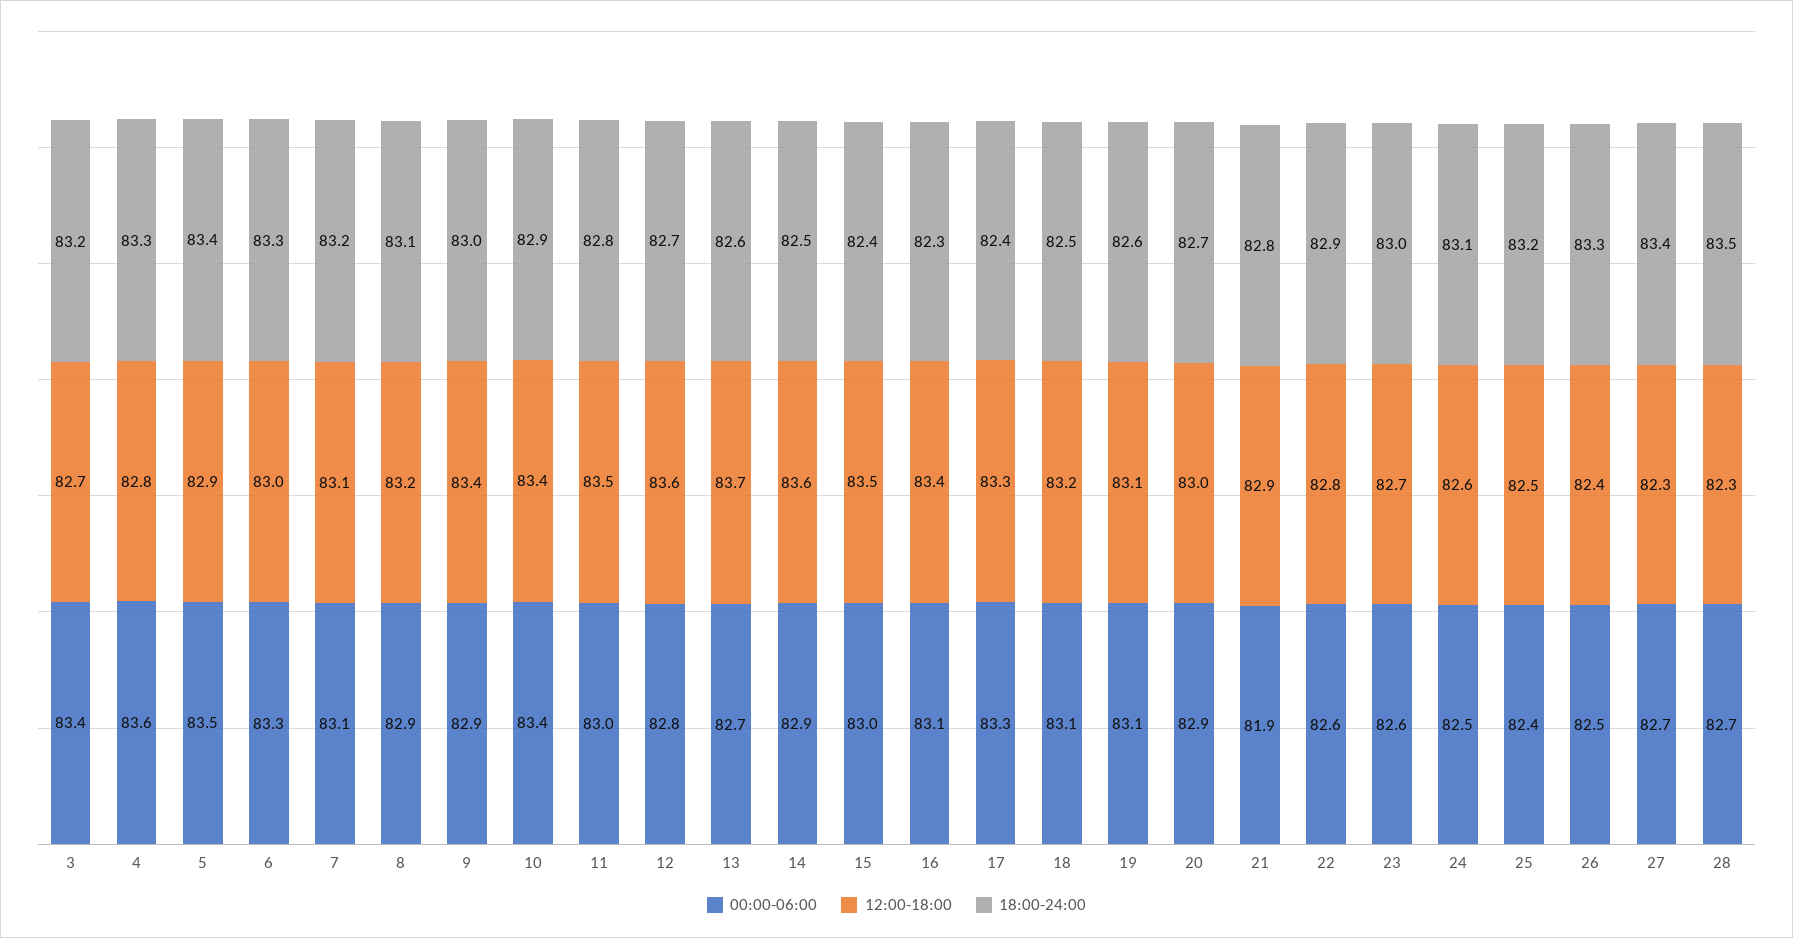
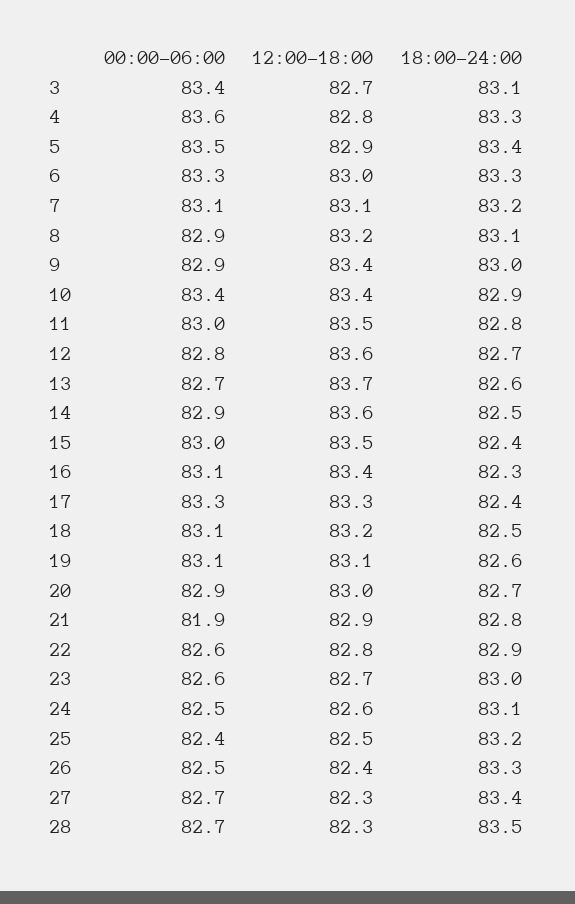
  {
    "00:00-06:00": {
      "3": 83.4,
      "4": 83.6,
      "5": 83.5,
      "6": 83.3,
      "7": 83.1,
      "8": 82.9,
      "9": 82.9,
      "10": 83.4,
      "11": 83,
      "12": 82.8,
      "13": 82.7,
      "14": 82.9,
      "15": 83,
      "16": 83.1,
      "17": 83.3,
      "18": 83.1,
      "19": 83.1,
      "20": 82.9,
      "21": 81.9,
      "22": 82.6,
      "23": 82.6,
      "24": 82.5,
      "25": 82.4,
      "26": 82.5,
      "27": 82.7,
      "28": 82.7
    },
    "12:00-18:00": {
      "3": 82.7,
      "4": 82.8,
      "5": 82.9,
      "6": 83,
      "7": 83.1,
      "8": 83.2,
      "9": 83.4,
      "10": 83.4,
      "11": 83.5,
      "12": 83.6,
      "13": 83.7,
      "14": 83.6,
      "15": 83.5,
      "16": 83.4,
      "17": 83.3,
      "18": 83.2,
      "19": 83.1,
      "20": 83,
      "21": 82.9,
      "22": 82.8,
      "23": 82.7,
      "24": 82.6,
      "25": 82.5,
      "26": 82.4,
      "27": 82.3,
      "28": 82.3
    },
    "18:00-24:00": {
-     "3": 83.2,
+     "3": 83.1,
      "4": 83.3,
      "5": 83.4,
      "6": 83.3,
      "7": 83.2,
      "8": 83.1,
      "9": 83,
      "10": 82.9,
      "11": 82.8,
      "12": 82.7,
      "13": 82.6,
      "14": 82.5,
      "15": 82.4,
      "16": 82.3,
      "17": 82.4,
      "18": 82.5,
      "19": 82.6,
      "20": 82.7,
      "21": 82.8,
      "22": 82.9,
      "23": 83,
      "24": 83.1,
      "25": 83.2,
      "26": 83.3,
      "27": 83.4,
      "28": 83.5
    }
  }

